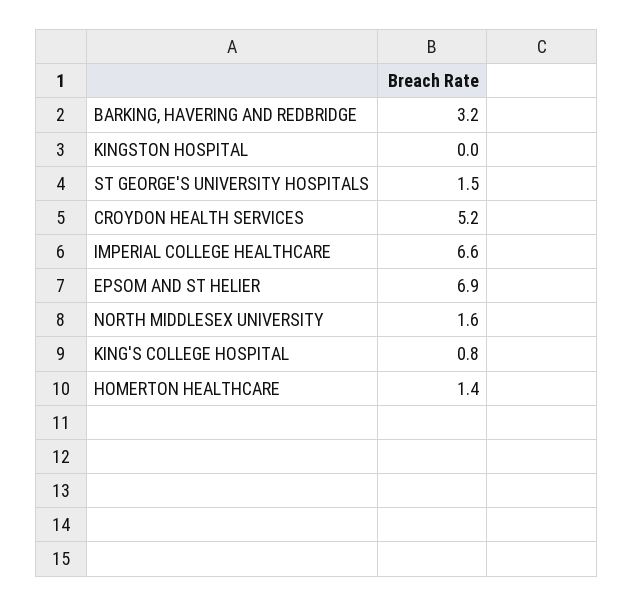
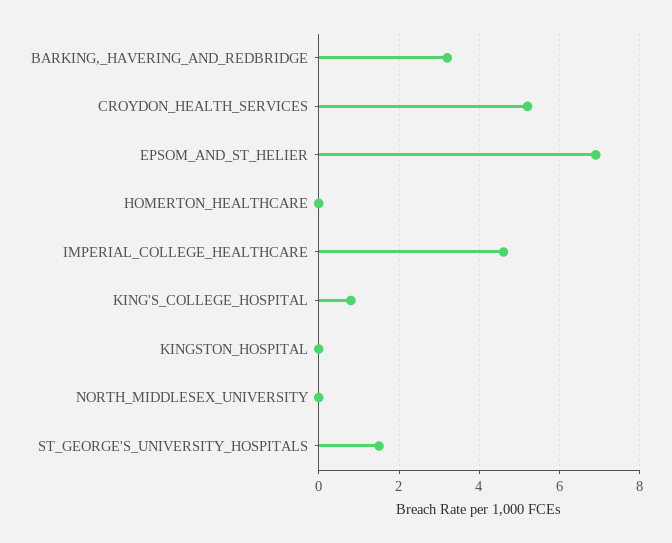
  {
    "BARKING, HAVERING AND REDBRIDGE": 3.2,
    "KINGSTON HOSPITAL": 0,
    "ST GEORGE'S UNIVERSITY HOSPITALS": 1.5,
    "CROYDON HEALTH SERVICES": 5.2,
-   "IMPERIAL COLLEGE HEALTHCARE": 6.6,
+   "IMPERIAL COLLEGE HEALTHCARE": 4.5,
    "EPSOM AND ST HELIER": 6.9,
-   "NORTH MIDDLESEX UNIVERSITY": 1.6,
+   "NORTH MIDDLESEX UNIVERSITY": 0,
    "KING'S COLLEGE HOSPITAL": 0.8,
-   "HOMERTON HEALTHCARE": 1.4
+   "HOMERTON HEALTHCARE": 0
  }

